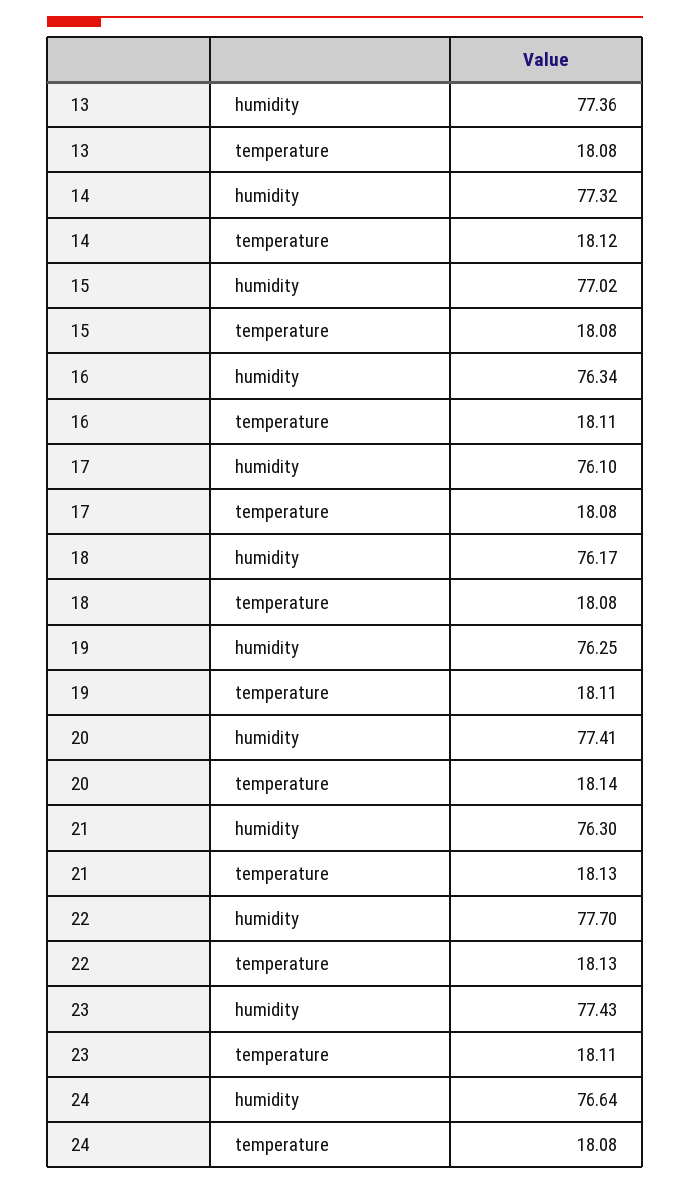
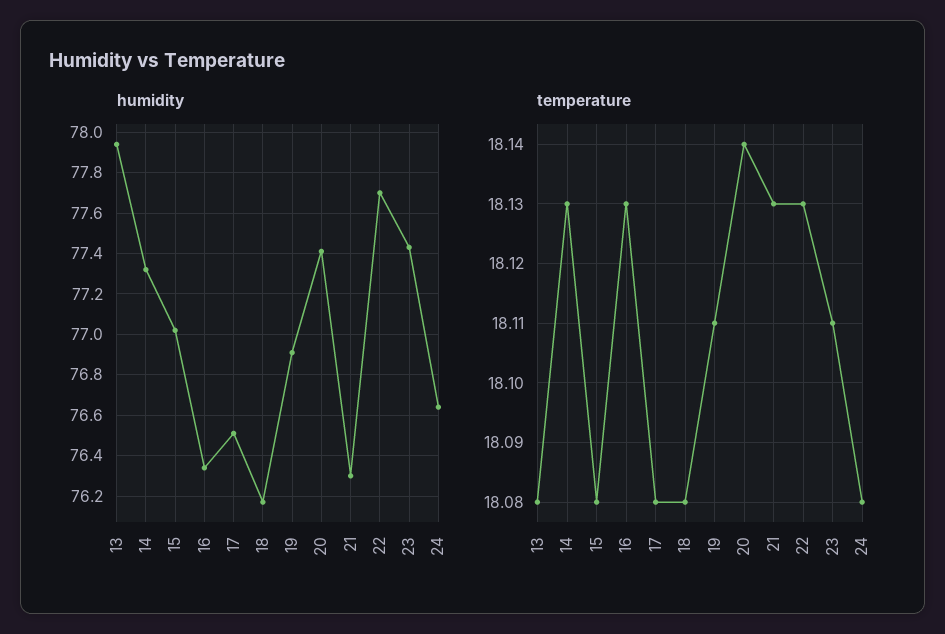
  {
    "humidity": {
-     "13": 77.36,
+     "13": 77.95,
      "14": 77.32,
      "15": 77.02,
      "16": 76.34,
-     "17": 76.1,
+     "17": 76.5,
      "18": 76.17,
-     "19": 76.25,
+     "19": 76.9,
      "20": 77.41,
      "21": 76.3,
      "22": 77.7,
      "23": 77.43,
      "24": 76.64
    },
    "temperature": {
      "13": 18.08,
-     "14": 18.12,
+     "14": 18.13,
      "15": 18.08,
-     "16": 18.11,
+     "16": 18.13,
      "17": 18.08,
      "18": 18.08,
      "19": 18.11,
      "20": 18.14,
      "21": 18.13,
      "22": 18.13,
      "23": 18.11,
      "24": 18.08
    }
  }

